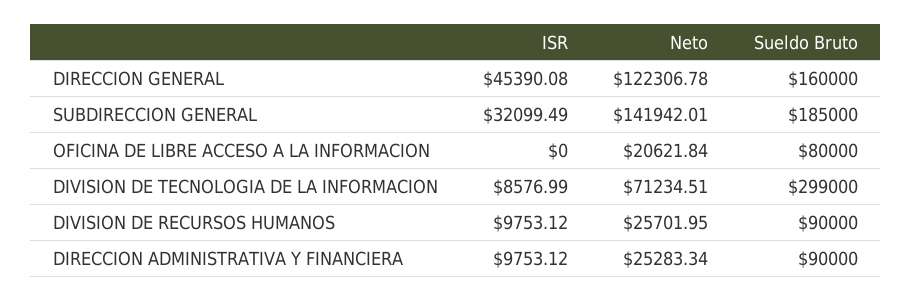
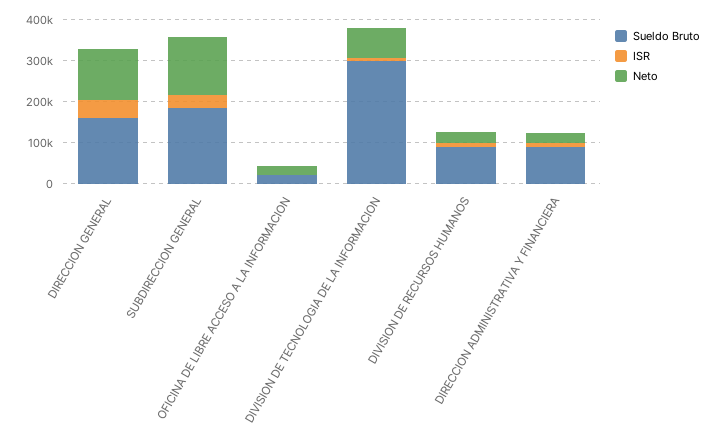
  {
    "ISR": {
      "DIRECCION GENERAL": 45390.08,
      "SUBDIRECCION GENERAL": 32099.49,
      "OFICINA DE LIBRE ACCESO A LA INFORMACION": 0,
      "DIVISION DE TECNOLOGIA DE LA INFORMACION": 8576.99,
      "DIVISION DE RECURSOS HUMANOS": 9753.12,
      "DIRECCION ADMINISTRATIVA Y FINANCIERA": 9753.12
    },
    "Neto": {
      "DIRECCION GENERAL": 122306.78,
      "SUBDIRECCION GENERAL": 141942.01,
      "OFICINA DE LIBRE ACCESO A LA INFORMACION": 20621.84,
      "DIVISION DE TECNOLOGIA DE LA INFORMACION": 71234.51,
      "DIVISION DE RECURSOS HUMANOS": 25701.95,
      "DIRECCION ADMINISTRATIVA Y FINANCIERA": 25283.34
    },
    "Sueldo Bruto": {
      "DIRECCION GENERAL": 160000,
      "SUBDIRECCION GENERAL": 185000,
-     "OFICINA DE LIBRE ACCESO A LA INFORMACION": 80000,
+     "OFICINA DE LIBRE ACCESO A LA INFORMACION": 20000,
      "DIVISION DE TECNOLOGIA DE LA INFORMACION": 299000,
      "DIVISION DE RECURSOS HUMANOS": 90000,
      "DIRECCION ADMINISTRATIVA Y FINANCIERA": 90000
    }
  }

